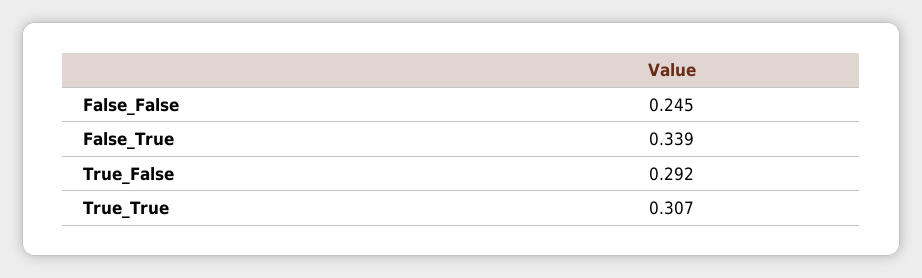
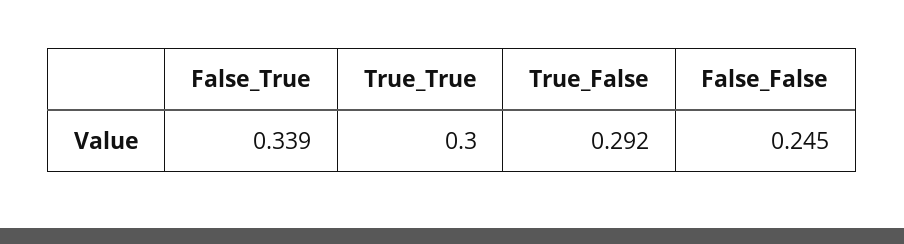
  {
    "False_False": 0.245,
    "False_True": 0.339,
    "True_False": 0.292,
-   "True_True": 0.307
+   "True_True": 0.3
  }

